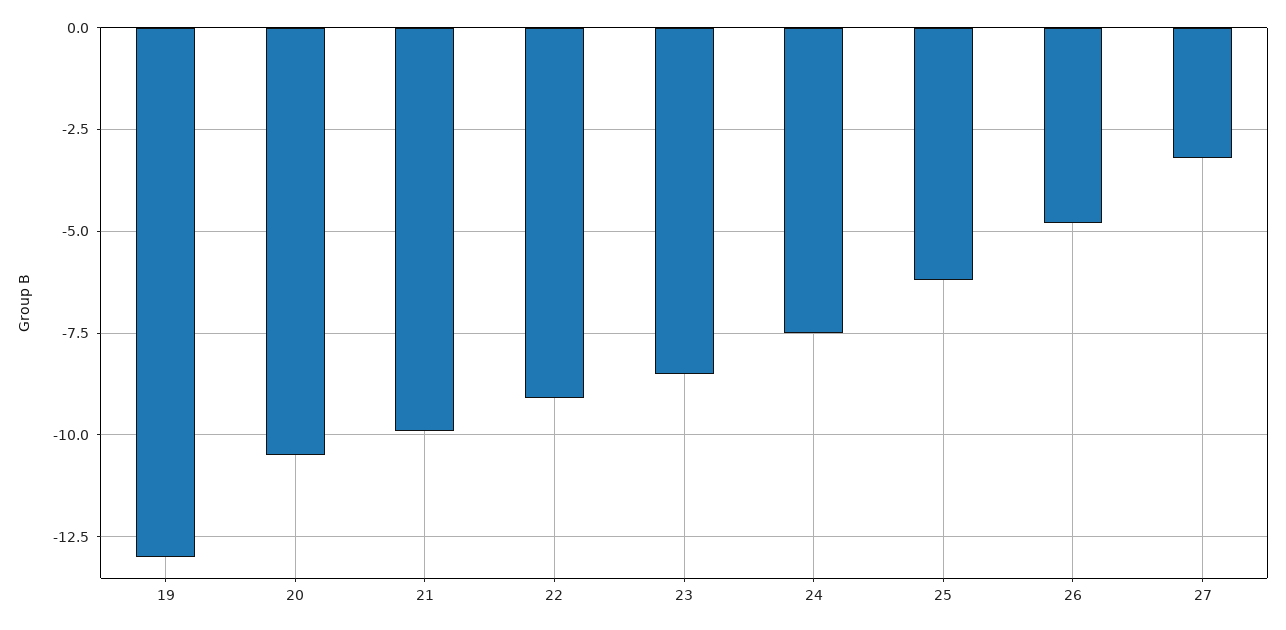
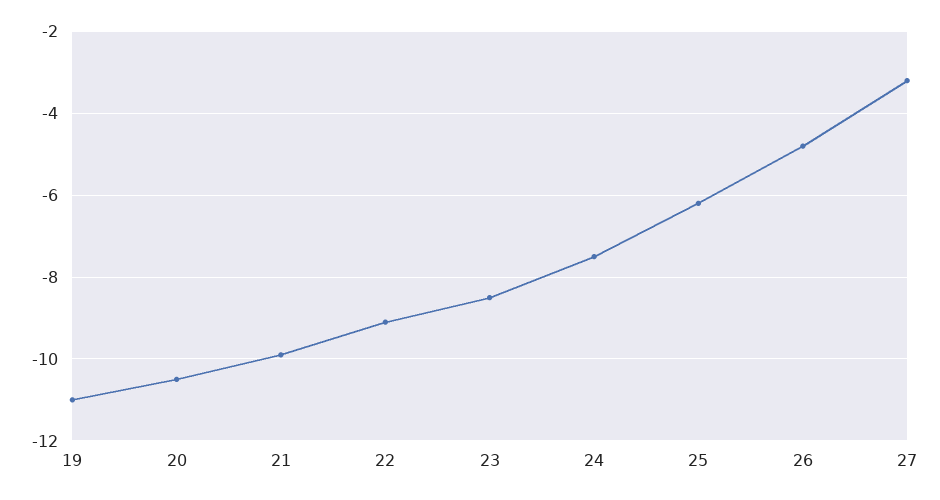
  {
-   "19": -13,
+   "19": -11,
    "20": -10.5,
    "21": -10,
    "22": -9,
    "23": -8.5,
    "24": -7.5,
    "25": -6,
    "26": -5,
    "27": -3
  }

